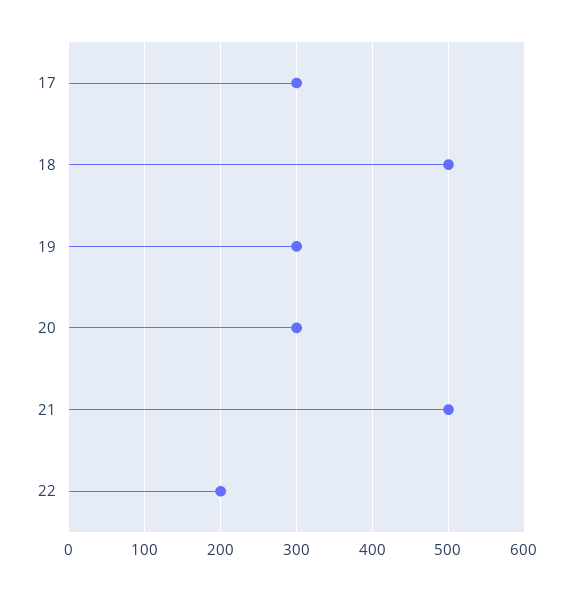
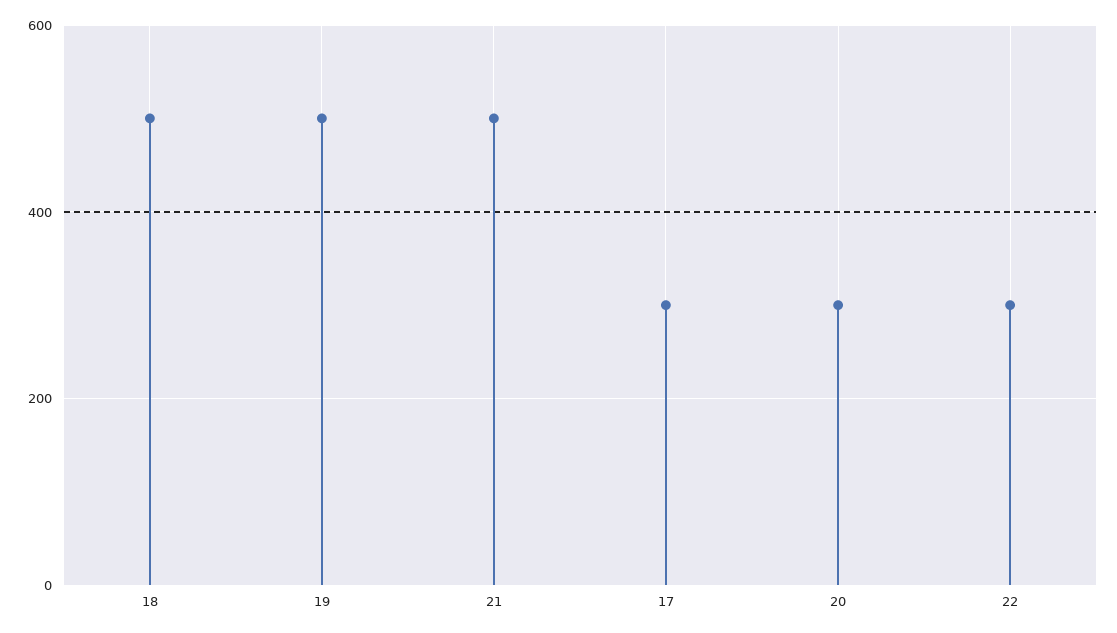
  {
    "17": 300,
    "18": 500,
-   "19": 300,
+   "19": 500,
    "20": 300,
    "21": 500,
-   "22": 200
+   "22": 300
  }

